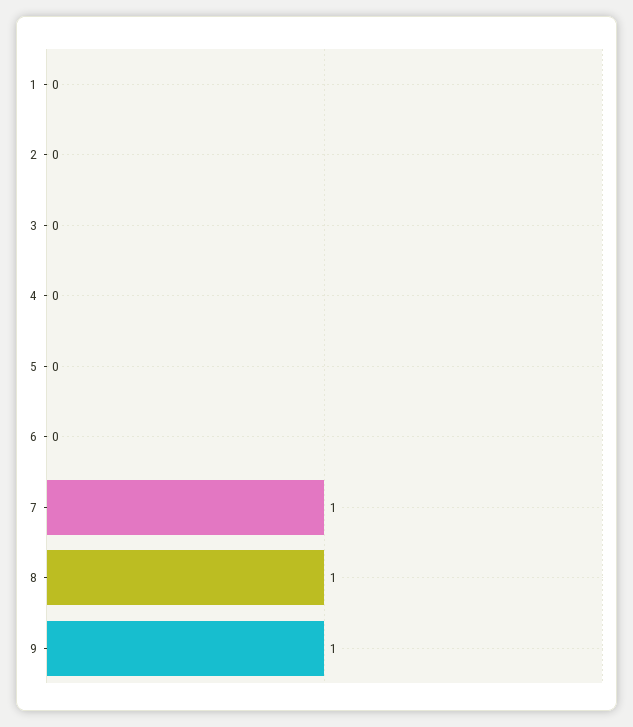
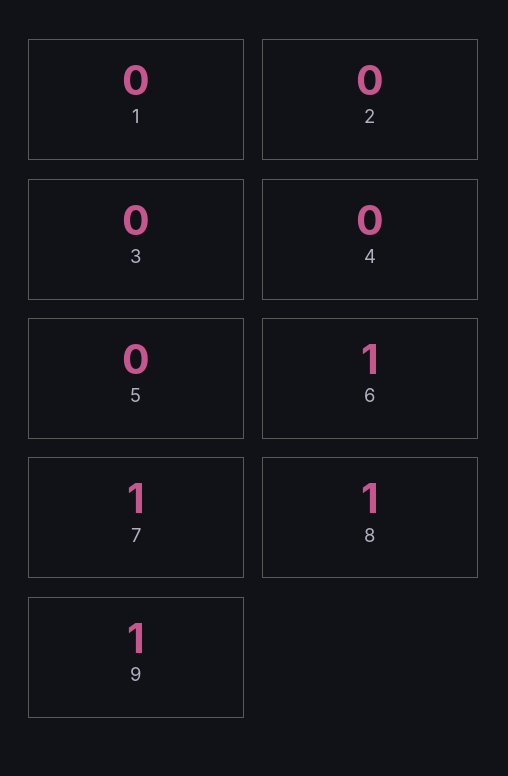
  {
    "1": 0,
    "2": 0,
    "3": 0,
    "4": 0,
    "5": 0,
-   "6": 0,
+   "6": 1,
    "7": 1,
    "8": 1,
    "9": 1
  }

